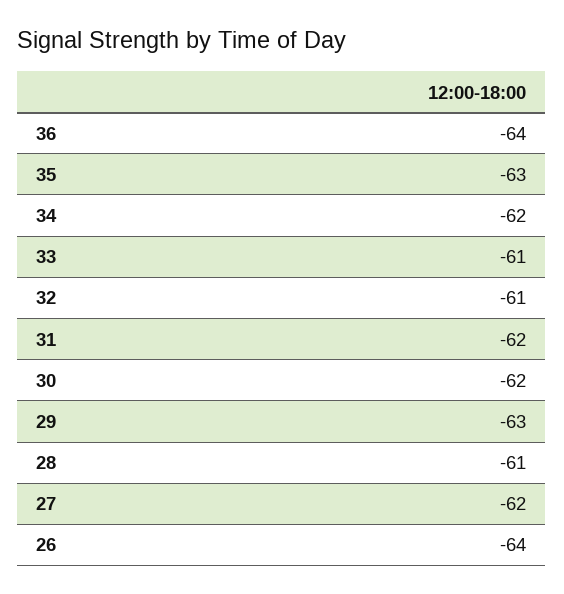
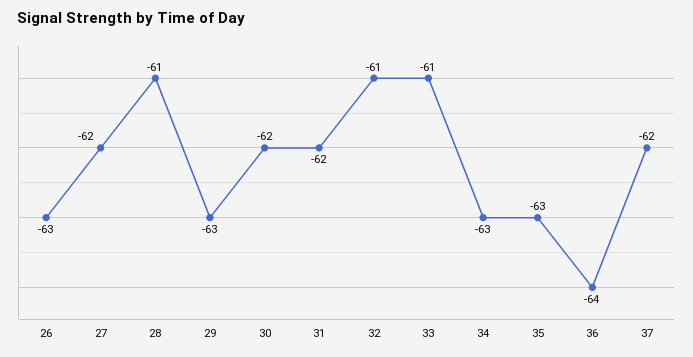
  {
    "36": -64,
    "35": -63,
-   "34": -62,
+   "34": -63,
    "33": -61,
    "32": -61,
    "31": -62,
    "30": -62,
    "29": -63,
    "28": -61,
    "27": -62,
-   "26": -64
+   "26": -63,
+   "37": -62
  }

